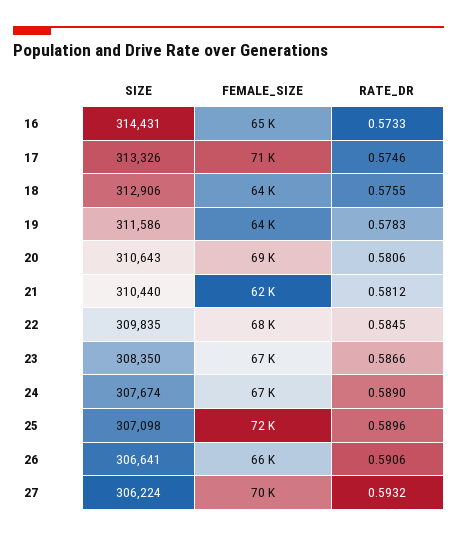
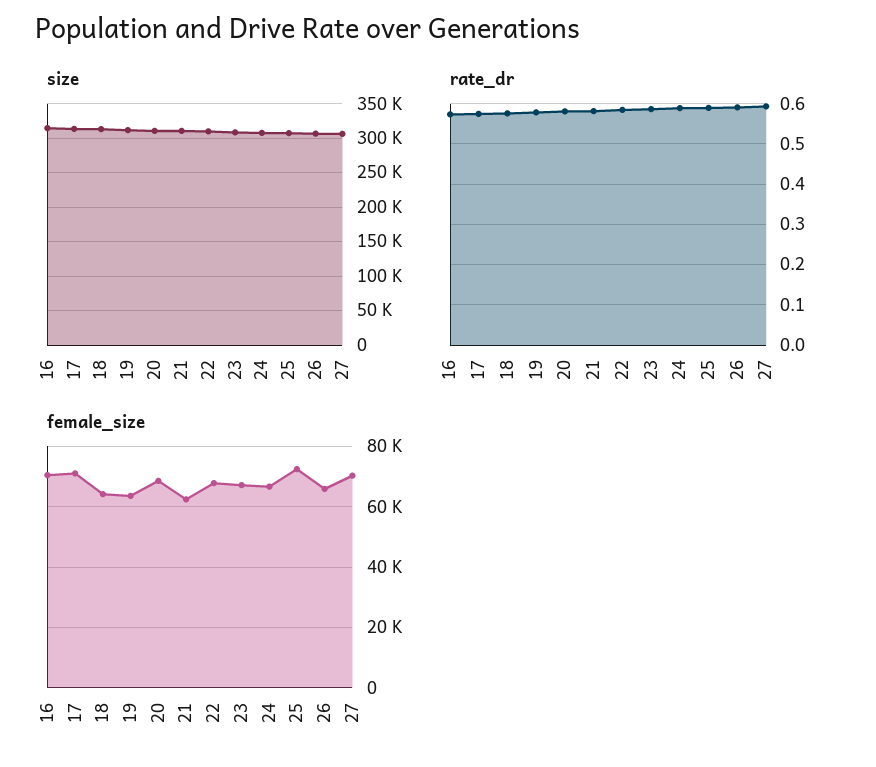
  {
    "SIZE": {
      "16": 314431,
      "17": 313326,
      "18": 312906,
      "19": 311586,
      "20": 310643,
      "21": 310440,
      "22": 309835,
      "23": 308350,
      "24": 307674,
      "25": 307098,
      "26": 306641,
      "27": 306224
    },
    "FEMALE_SIZE": {
-     "16": 65000,
+     "16": 70000,
      "17": 71000,
      "18": 64000,
      "19": 64000,
      "20": 69000,
      "21": 62000,
      "22": 68000,
      "23": 67000,
      "24": 67000,
      "25": 72000,
      "26": 66000,
      "27": 70000
    },
    "RATE_DR": {
      "16": 0.5733,
      "17": 0.5746,
      "18": 0.5755,
      "19": 0.5783,
      "20": 0.5806,
      "21": 0.5812,
      "22": 0.5845,
      "23": 0.5866,
      "24": 0.589,
      "25": 0.5896,
      "26": 0.5906,
      "27": 0.5932
    }
  }

